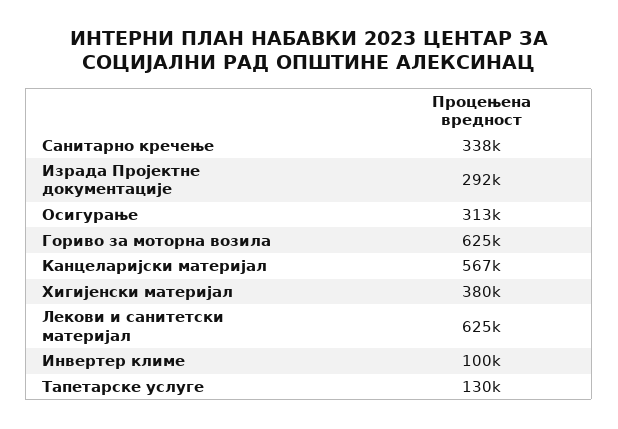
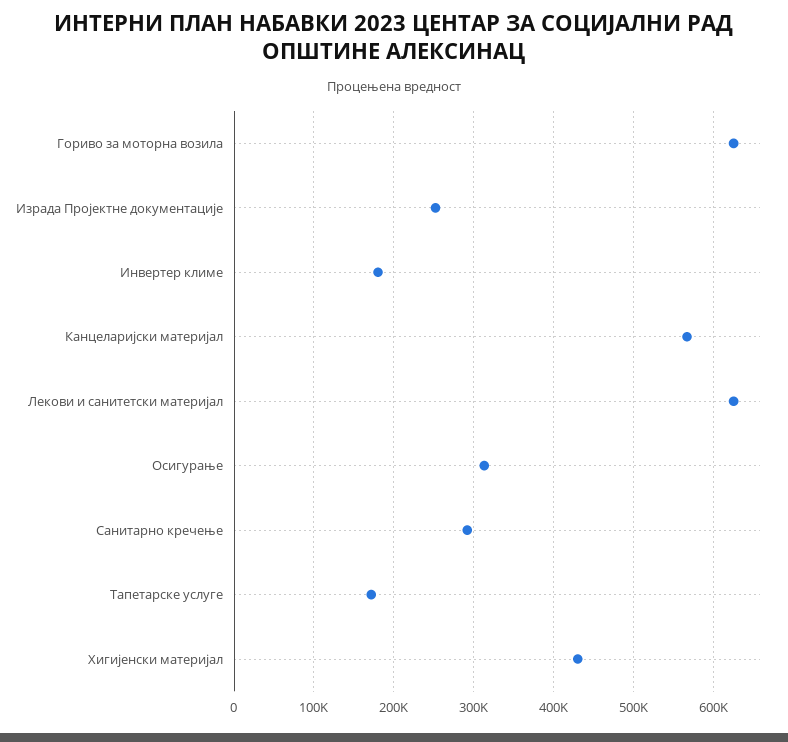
  {
-   "Санитарно кречење": 338000,
+   "Санитарно кречење": 290000,
-   "Израда Пројектне документације": 292000,
+   "Израда Пројектне документације": 250000,
    "Осигурање": 313000,
    "Гориво за моторна возила": 625000,
    "Канцеларијски материјал": 567000,
-   "Хигијенски материјал": 380000,
+   "Хигијенски материјал": 430000,
    "Лекови и санитетски материјал": 625000,
-   "Инвертер климе": 100000,
+   "Инвертер климе": 180000,
-   "Тапетарске услуге": 130000
+   "Тапетарске услуге": 170000
  }

